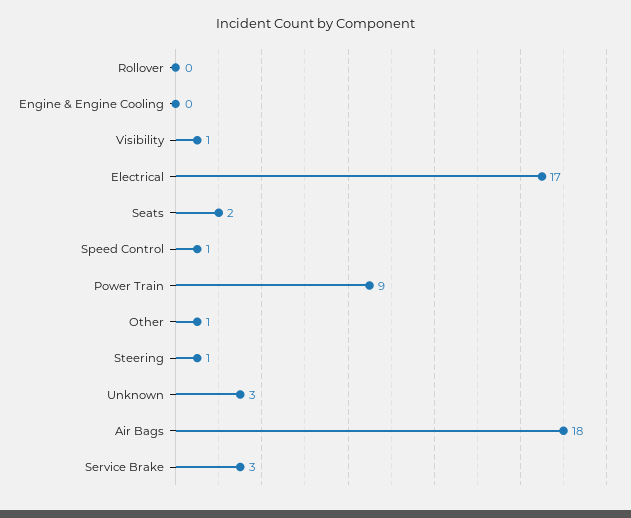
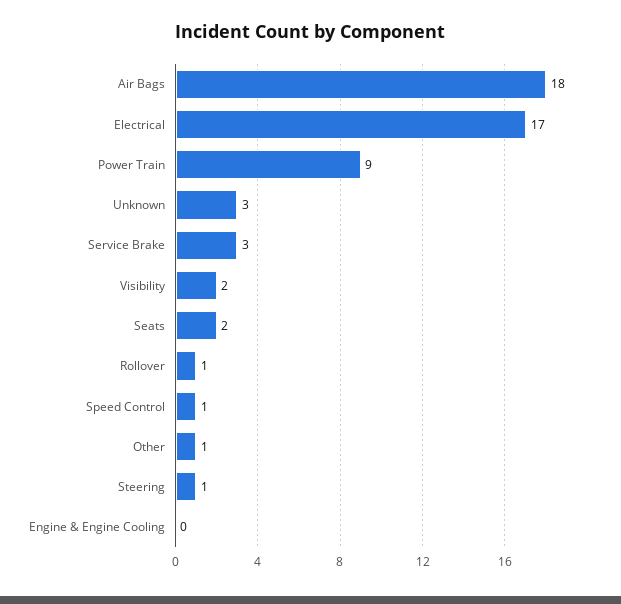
  {
-   "Rollover": 0,
+   "Rollover": 1,
    "Engine & Engine Cooling": 0,
-   "Visibility": 1,
+   "Visibility": 2,
    "Electrical": 17,
    "Seats": 2,
    "Speed Control": 1,
    "Power Train": 9,
    "Other": 1,
    "Steering": 1,
    "Unknown": 3,
    "Air Bags": 18,
    "Service Brake": 3
  }

